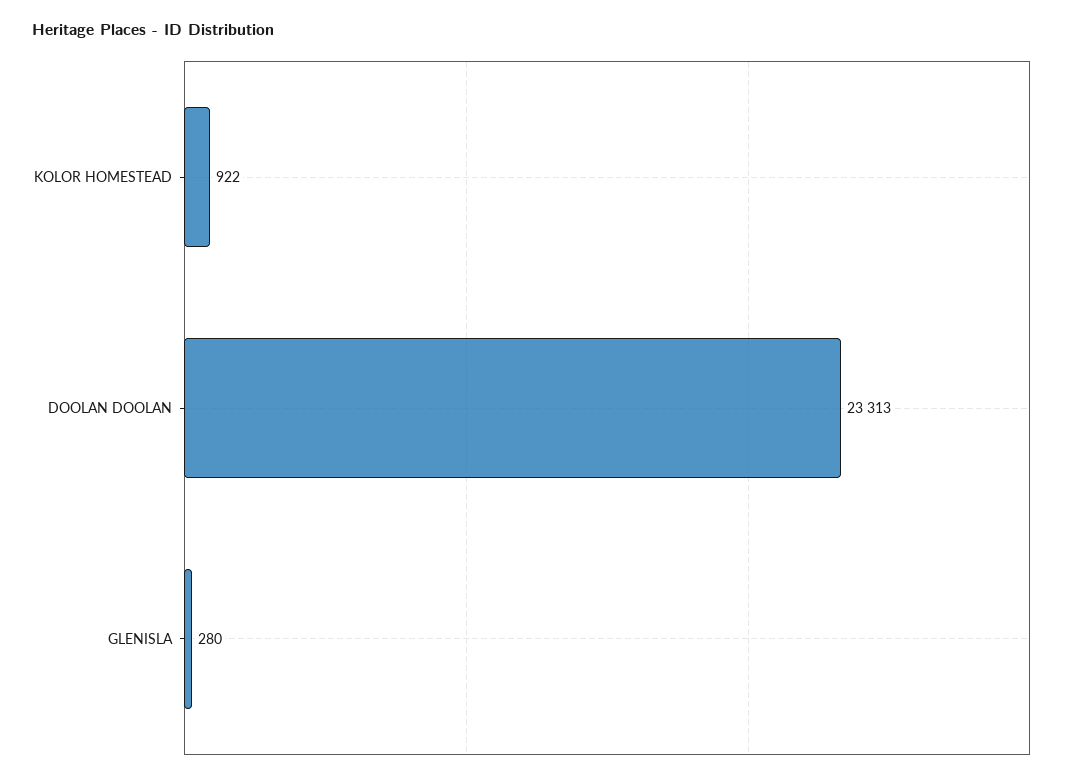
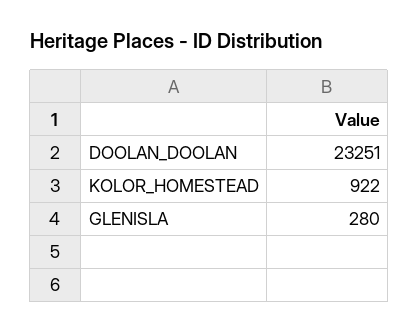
  {
    "KOLOR HOMESTEAD": 922,
-   "DOOLAN DOOLAN": 23313,
+   "DOOLAN DOOLAN": 23251,
    "GLENISLA": 280
  }

